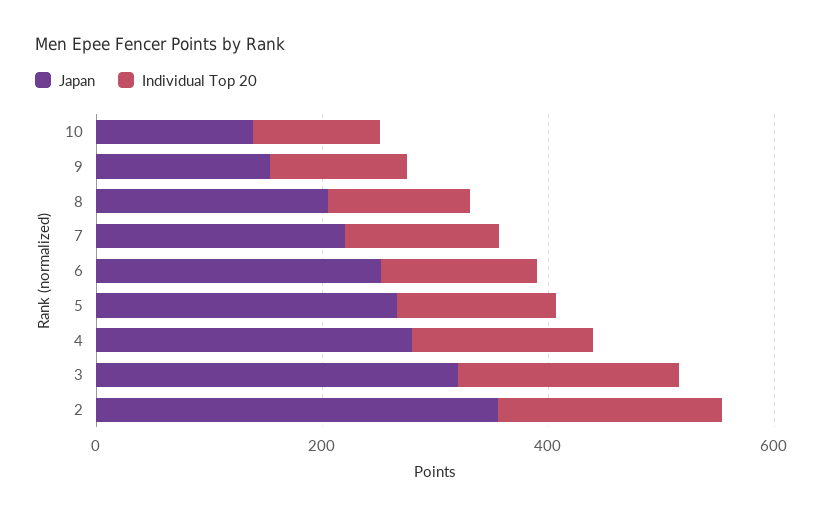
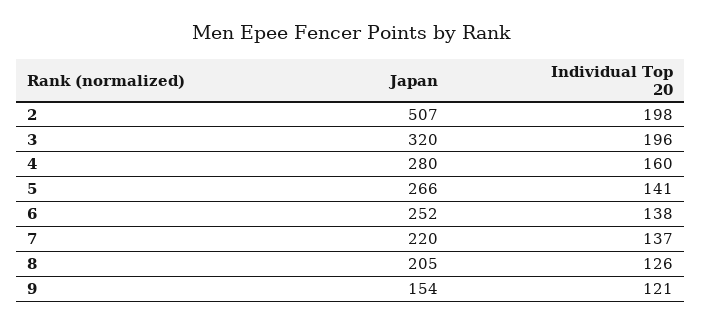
  {
    "Japan": {
-     "10": 150,
      "9": 154,
      "8": 205,
      "7": 220,
      "6": 252,
      "5": 266,
      "4": 280,
      "3": 320,
-     "2": 350
+     "2": 507
    },
    "Individual Top 20": {
-     "10": 100,
      "9": 121,
      "8": 126,
      "7": 137,
      "6": 138,
      "5": 141,
      "4": 160,
      "3": 196,
      "2": 198
    }
  }

